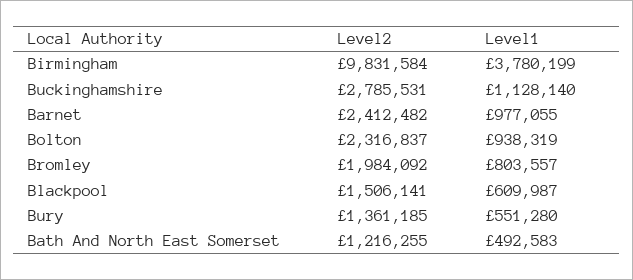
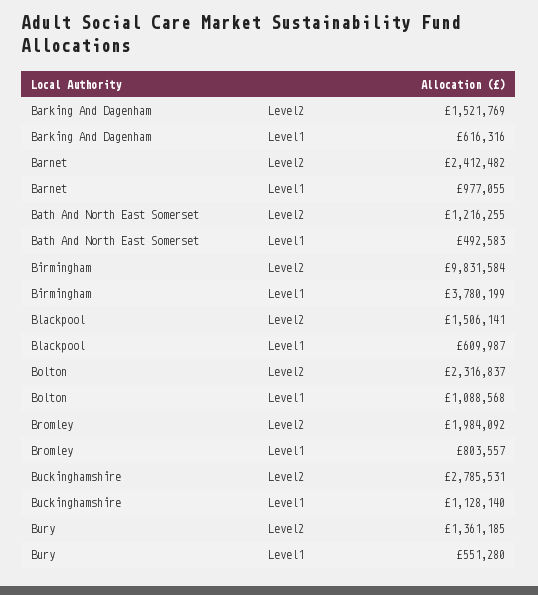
  {
    "Level2": {
      "Birmingham": 9831584,
      "Buckinghamshire": 2785531,
      "Barnet": 2412482,
      "Bolton": 2316837,
      "Bromley": 1984092,
      "Blackpool": 1506141,
      "Bury": 1361185,
-     "Bath And North East Somerset": 1216255
+     "Bath And North East Somerset": 1216255,
+     "Barking And Dagenham": 1521769
    },
    "Level1": {
      "Birmingham": 3780199,
      "Buckinghamshire": 1128140,
      "Barnet": 977055,
-     "Bolton": 938319,
+     "Bolton": 1088568,
      "Bromley": 803557,
      "Blackpool": 609987,
      "Bury": 551280,
-     "Bath And North East Somerset": 492583
+     "Bath And North East Somerset": 492583,
+     "Barking And Dagenham": 616316
    }
  }

